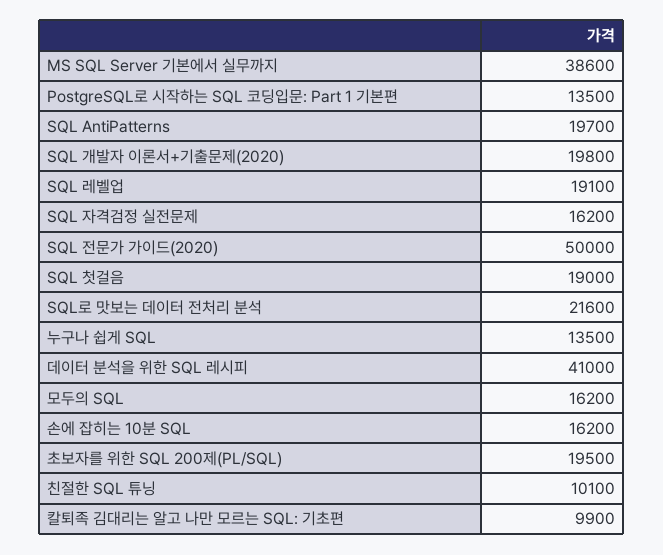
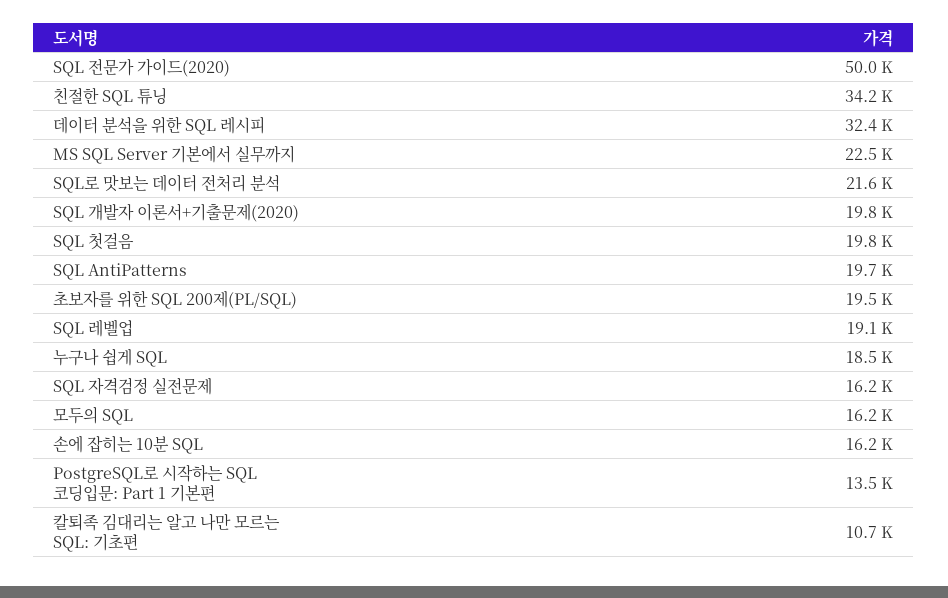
  {
-   "MS SQL Server 기본에서 실무까지": 38600,
+   "MS SQL Server 기본에서 실무까지": 22500,
    "PostgreSQL로 시작하는 SQL 코딩입문: Part 1 기본편": 13500,
    "SQL AntiPatterns": 19700,
    "SQL 개발자 이론서+기출문제(2020)": 19800,
    "SQL 레벨업": 19100,
    "SQL 자격검정 실전문제": 16200,
    "SQL 전문가 가이드(2020)": 50000,
-   "SQL 첫걸음": 19000,
+   "SQL 첫걸음": 19800,
    "SQL로 맛보는 데이터 전처리 분석": 21600,
-   "누구나 쉽게 SQL": 13500,
+   "누구나 쉽게 SQL": 18500,
-   "데이터 분석을 위한 SQL 레시피": 41000,
+   "데이터 분석을 위한 SQL 레시피": 32400,
    "모두의 SQL": 16200,
    "손에 잡히는 10분 SQL": 16200,
    "초보자를 위한 SQL 200제(PL/SQL)": 19500,
-   "친절한 SQL 튜닝": 10100,
+   "친절한 SQL 튜닝": 34200,
-   "칼퇴족 김대리는 알고 나만 모르는 SQL: 기초편": 9900
+   "칼퇴족 김대리는 알고 나만 모르는 SQL: 기초편": 10700
  }

